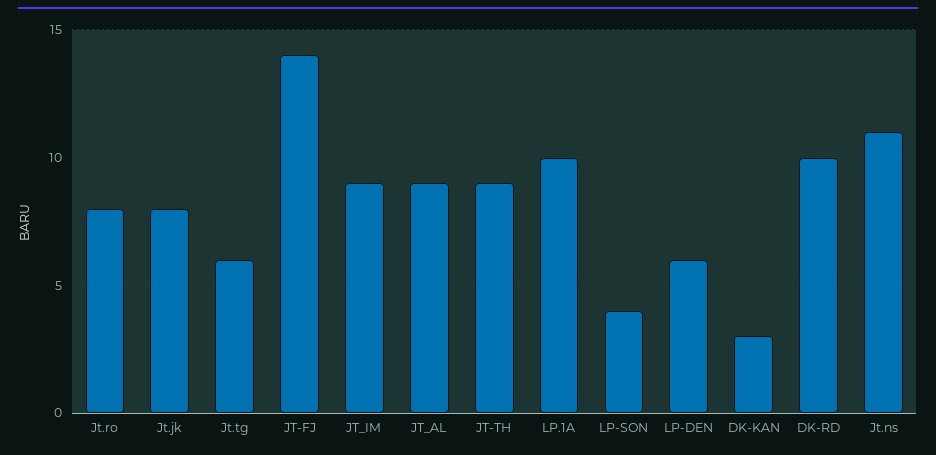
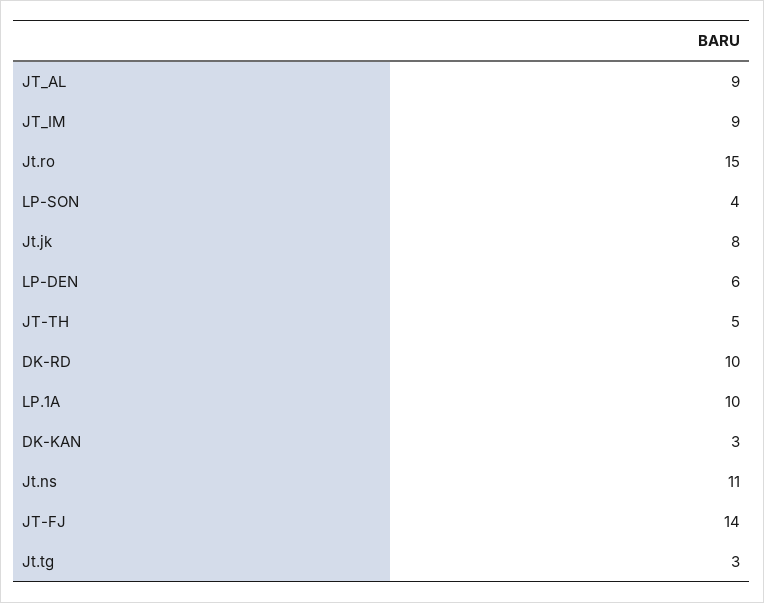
  {
-   "Jt.ro": 8,
+   "Jt.ro": 15,
    "Jt.jk": 8,
-   "Jt.tg": 6,
+   "Jt.tg": 3,
    "JT-FJ": 14,
    "JT_IM": 9,
    "JT_AL": 9,
-   "JT-TH": 9,
+   "JT-TH": 5,
    "LP.1A": 10,
    "LP-SON": 4,
    "LP-DEN": 6,
    "DK-KAN": 3,
    "DK-RD": 10,
    "Jt.ns": 11
  }

